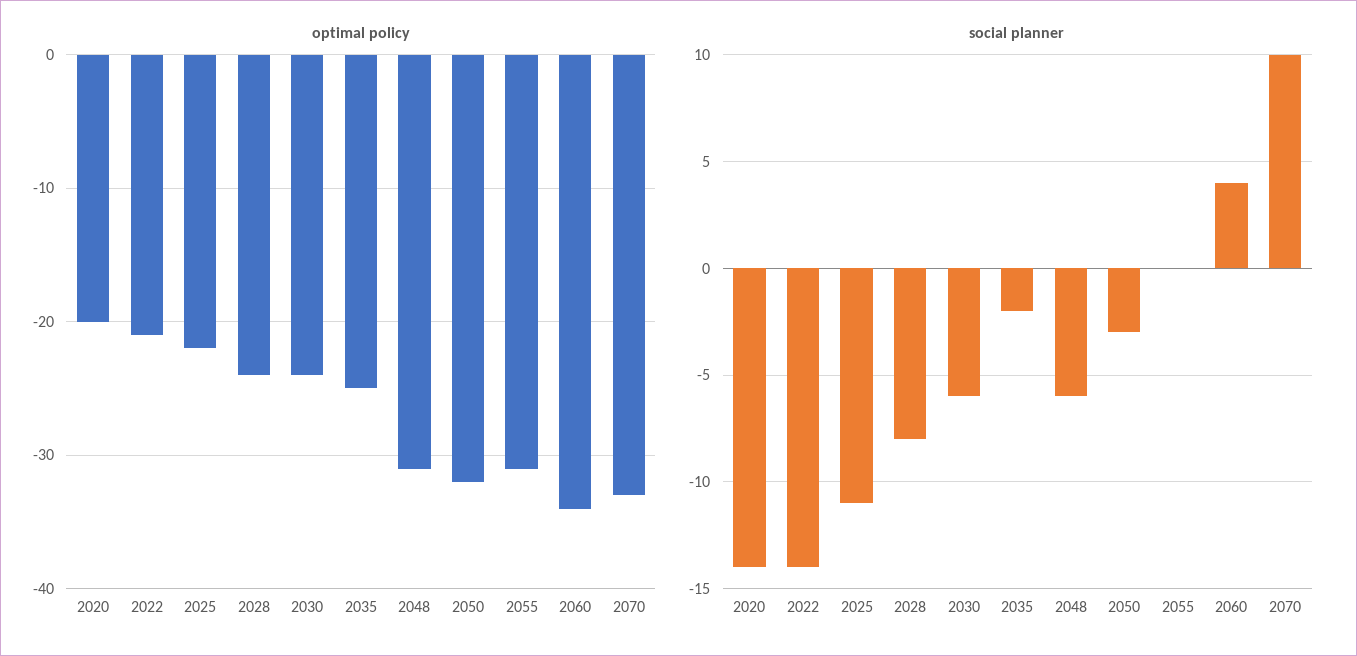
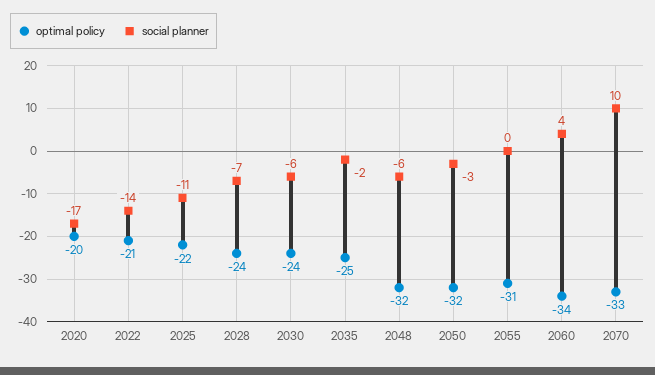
  {
    "optimal policy": {
      "2020": -20,
      "2022": -21,
      "2025": -22,
      "2028": -24,
      "2030": -24,
      "2035": -25,
-     "2048": -31,
+     "2048": -32,
      "2050": -32,
      "2055": -31,
      "2060": -34,
      "2070": -33
    },
    "social planner": {
-     "2020": -14,
+     "2020": -17,
      "2022": -14,
      "2025": -11,
-     "2028": -8,
+     "2028": -7,
      "2030": -6,
      "2035": -2,
      "2048": -6,
      "2050": -3,
      "2055": 0,
      "2060": 4,
      "2070": 10
    }
  }

